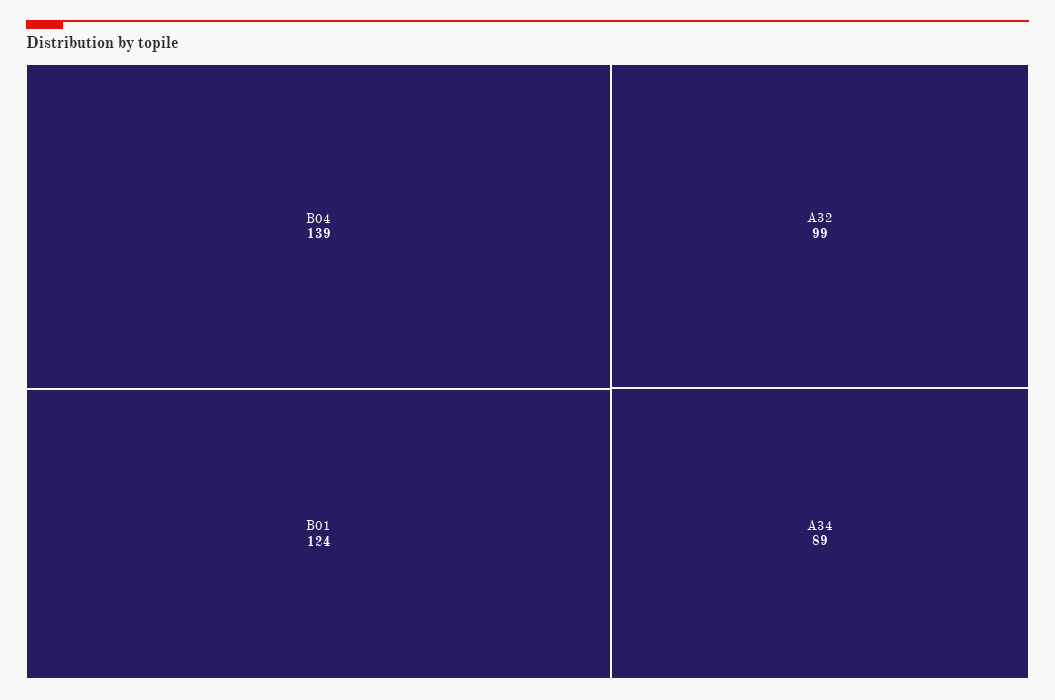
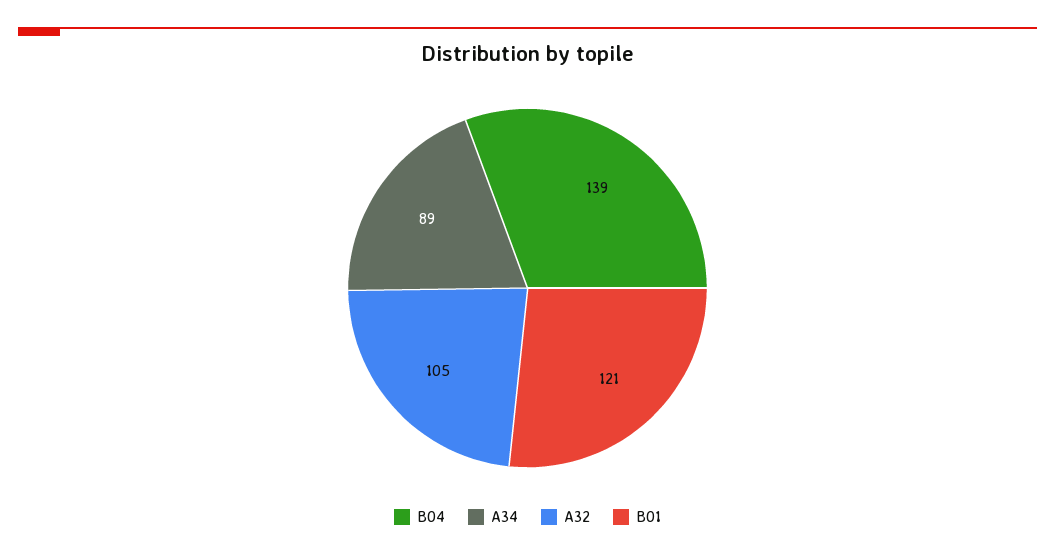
  {
    "B04": 139,
-   "B01": 124,
+   "B01": 121,
-   "A32": 99,
+   "A32": 105,
    "A34": 89
  }

